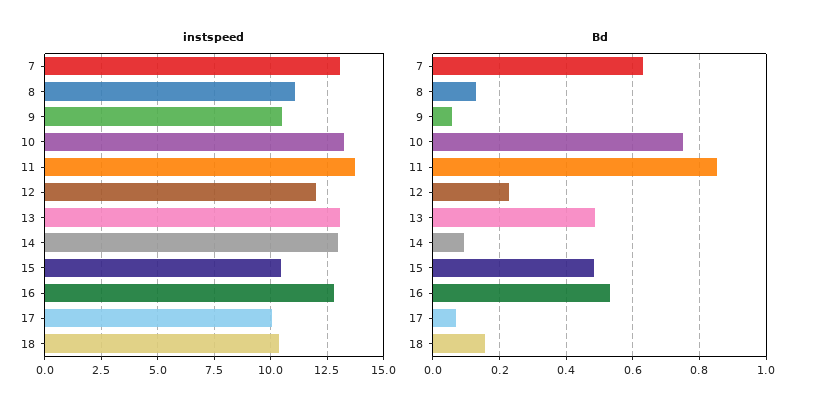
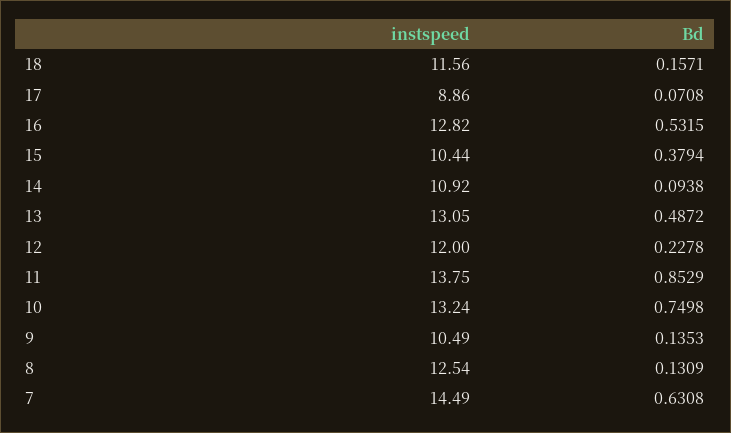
  {
    "instspeed": {
-     "7": 13,
+     "7": 14.49,
-     "8": 11,
+     "8": 12.54,
      "9": 10.49,
      "10": 13.24,
      "11": 13.75,
      "12": 12,
      "13": 13.05,
-     "14": 13,
+     "14": 10.92,
      "15": 10.44,
      "16": 12.82,
-     "17": 10,
+     "17": 8.86,
-     "18": 10.5
+     "18": 11.56
    },
    "Bd": {
      "7": 0.6308,
      "8": 0.1309,
-     "9": 0.06,
+     "9": 0.1353,
      "10": 0.7498,
      "11": 0.8529,
      "12": 0.2278,
      "13": 0.4872,
      "14": 0.0938,
-     "15": 0.48,
+     "15": 0.3794,
      "16": 0.5315,
      "17": 0.0708,
      "18": 0.1571
    }
  }

